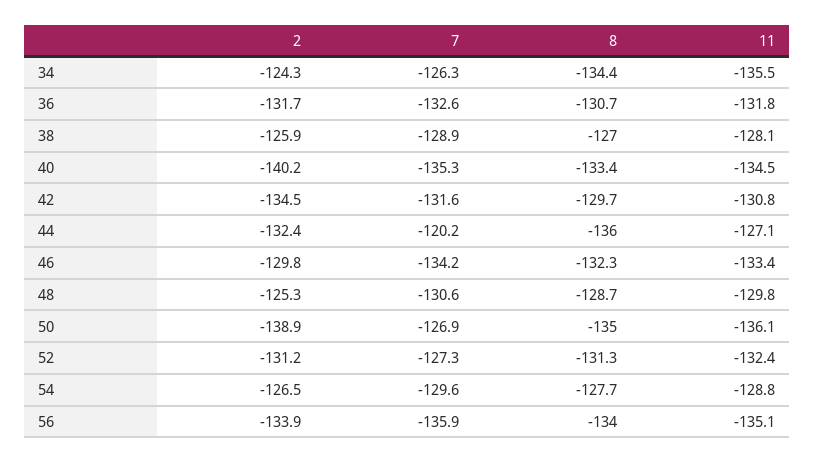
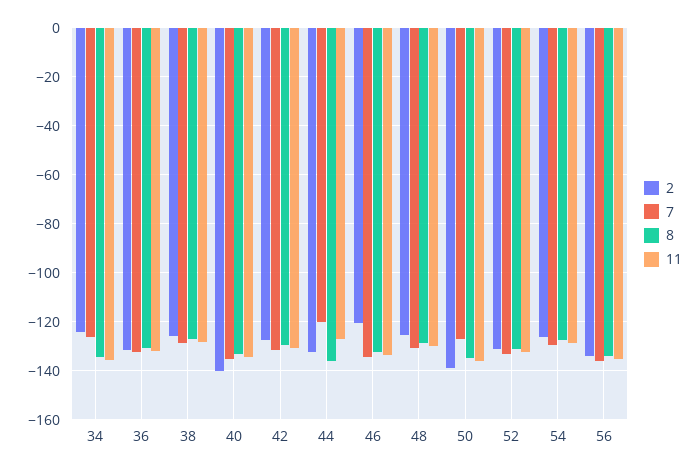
  {
    "2": {
      "34": -124.3,
      "36": -131.7,
      "38": -125.9,
      "40": -140.2,
-     "42": -134.5,
+     "42": -127.5,
      "44": -132.4,
-     "46": -129.8,
+     "46": -120,
      "48": -125.3,
      "50": -138.9,
      "52": -131.2,
      "54": -126.5,
      "56": -133.9
    },
    "7": {
      "34": -126.3,
      "36": -132.6,
      "38": -128.9,
      "40": -135.3,
      "42": -131.6,
      "44": -120.2,
      "46": -134.2,
      "48": -130.6,
      "50": -126.9,
-     "52": -127.3,
+     "52": -132.5,
      "54": -129.6,
      "56": -135.9
    },
    "8": {
      "34": -134.4,
      "36": -130.7,
      "38": -127,
      "40": -133.4,
      "42": -129.7,
      "44": -136,
      "46": -132.3,
      "48": -128.7,
      "50": -135,
      "52": -131.3,
      "54": -127.7,
      "56": -134
    },
    "11": {
      "34": -135.5,
      "36": -131.8,
      "38": -128.1,
      "40": -134.5,
      "42": -130.8,
      "44": -127.1,
      "46": -133.4,
      "48": -129.8,
      "50": -136.1,
      "52": -132.4,
      "54": -128.8,
      "56": -135.1
    }
  }

